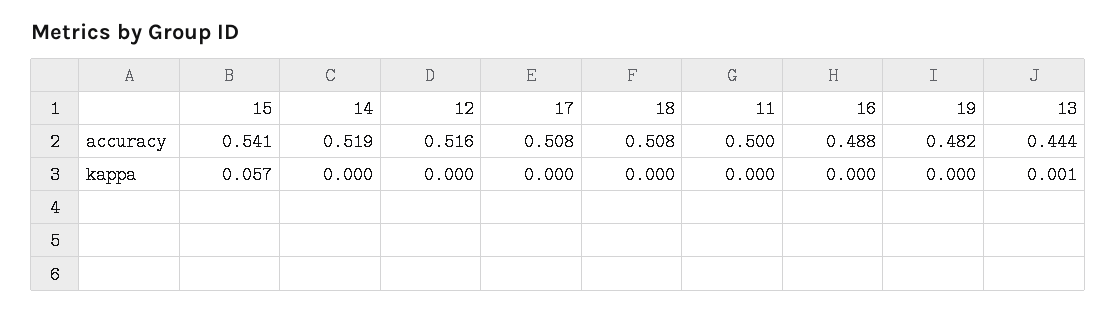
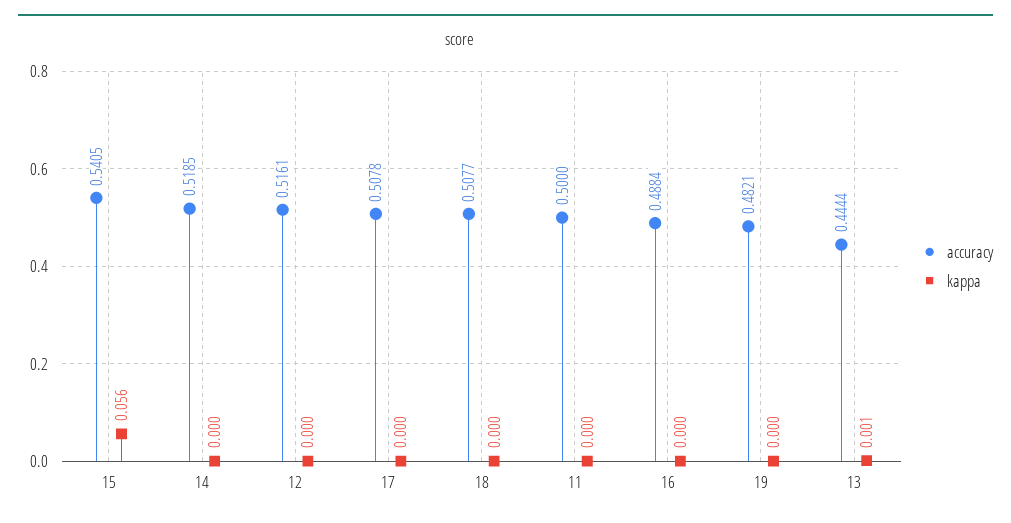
  {
    "accuracy": {
      "15": 0.5405,
      "14": 0.5185,
      "12": 0.5161,
      "17": 0.5078,
      "18": 0.5077,
      "11": 0.5,
      "16": 0.4884,
      "19": 0.4821,
      "13": 0.4444
    },
    "kappa": {
-     "15": 0.057,
+     "15": 0.056,
      "14": 0,
      "12": 0,
      "17": 0,
      "18": 0,
      "11": 0,
      "16": 0,
      "19": 0,
      "13": 0.001
    }
  }

